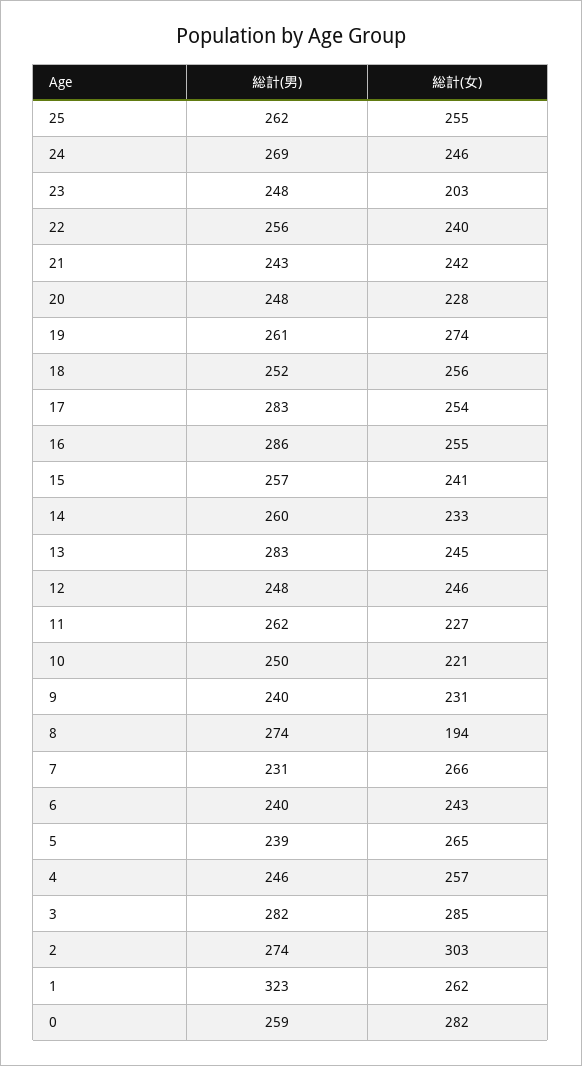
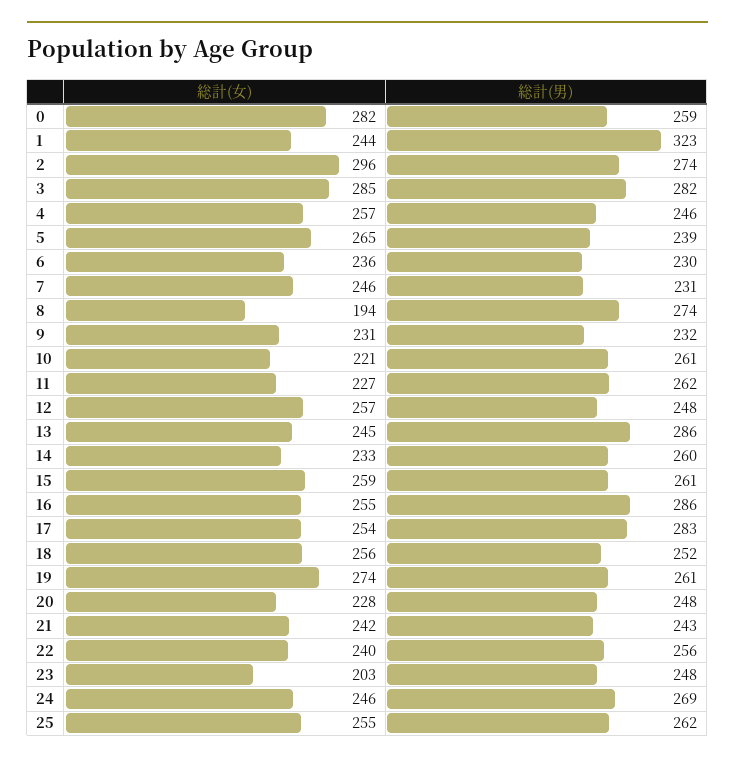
  {
    "総計(男)": {
      "25": 262,
      "24": 269,
      "23": 248,
      "22": 256,
      "21": 243,
      "20": 248,
      "19": 261,
      "18": 252,
      "17": 283,
      "16": 286,
-     "15": 257,
+     "15": 261,
      "14": 260,
-     "13": 283,
+     "13": 286,
      "12": 248,
      "11": 262,
-     "10": 250,
+     "10": 261,
-     "9": 240,
+     "9": 232,
      "8": 274,
      "7": 231,
-     "6": 240,
+     "6": 230,
      "5": 239,
      "4": 246,
      "3": 282,
      "2": 274,
      "1": 323,
      "0": 259
    },
    "総計(女)": {
      "25": 255,
      "24": 246,
      "23": 203,
      "22": 240,
      "21": 242,
      "20": 228,
      "19": 274,
      "18": 256,
      "17": 254,
      "16": 255,
-     "15": 241,
+     "15": 259,
      "14": 233,
      "13": 245,
-     "12": 246,
+     "12": 257,
      "11": 227,
      "10": 221,
      "9": 231,
      "8": 194,
-     "7": 266,
+     "7": 246,
-     "6": 243,
+     "6": 236,
      "5": 265,
      "4": 257,
      "3": 285,
-     "2": 303,
+     "2": 296,
-     "1": 262,
+     "1": 244,
      "0": 282
    }
  }

